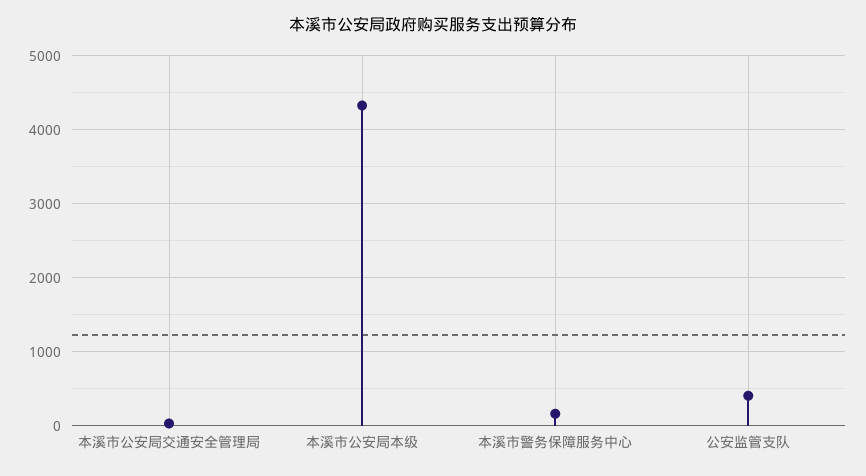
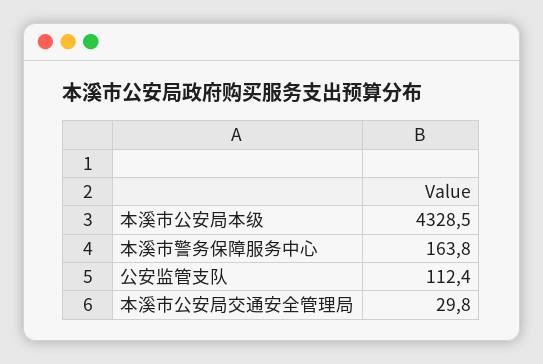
  {
    "本溪市公安局交通安全管理局": 29.8,
    "本溪市公安局本级": 4328.5,
    "本溪市警务保障服务中心": 163.8,
-   "公安监管支队": 400
+   "公安监管支队": 112.4
  }

